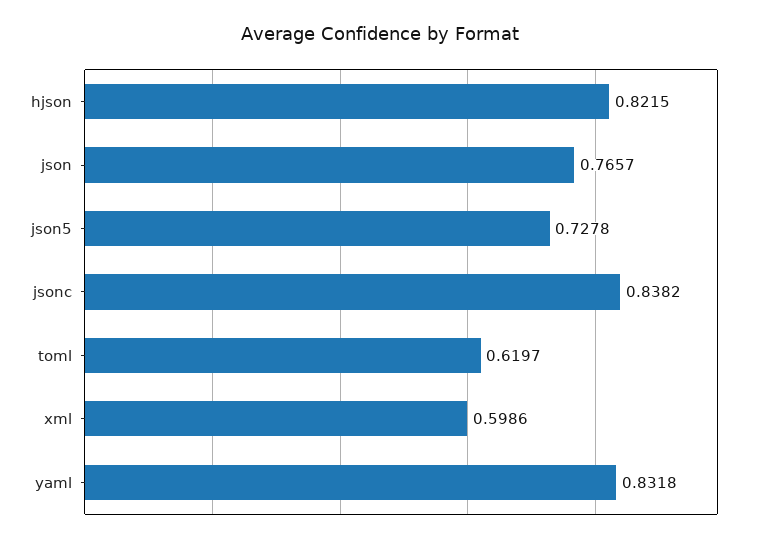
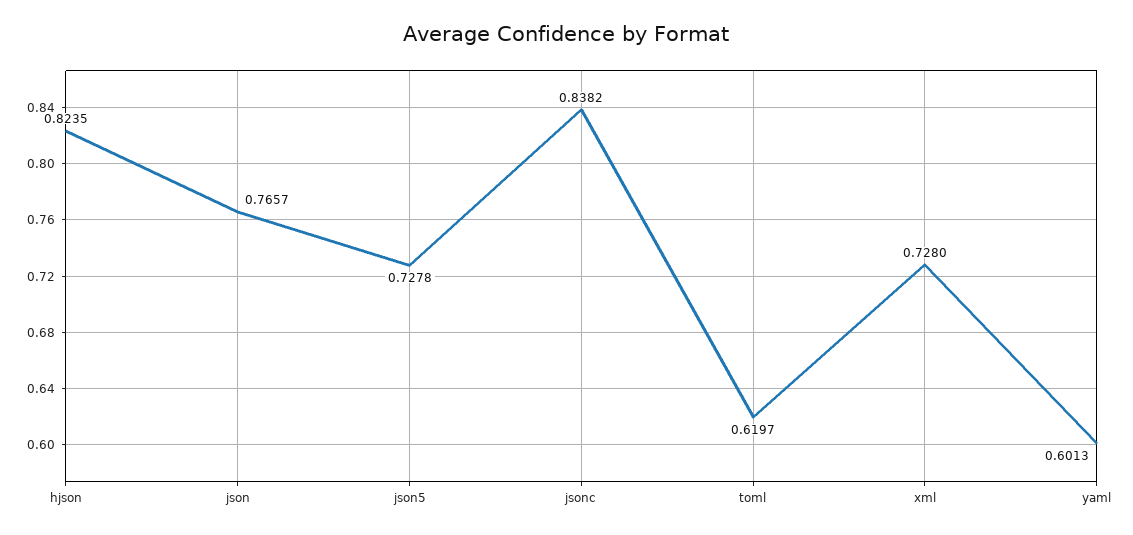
  {
-   "hjson": 0.8215,
+   "hjson": 0.8235,
    "json": 0.7657,
    "json5": 0.7278,
    "jsonc": 0.8382,
    "toml": 0.6197,
-   "xml": 0.5986,
+   "xml": 0.728,
-   "yaml": 0.8318
+   "yaml": 0.6013
  }

